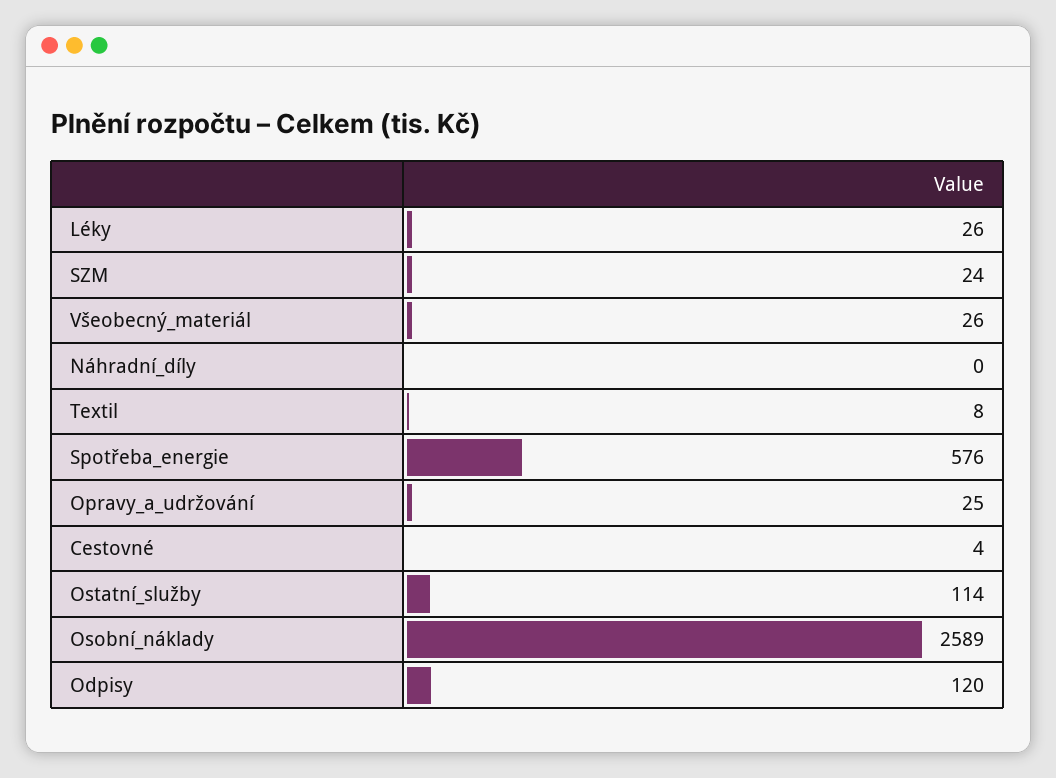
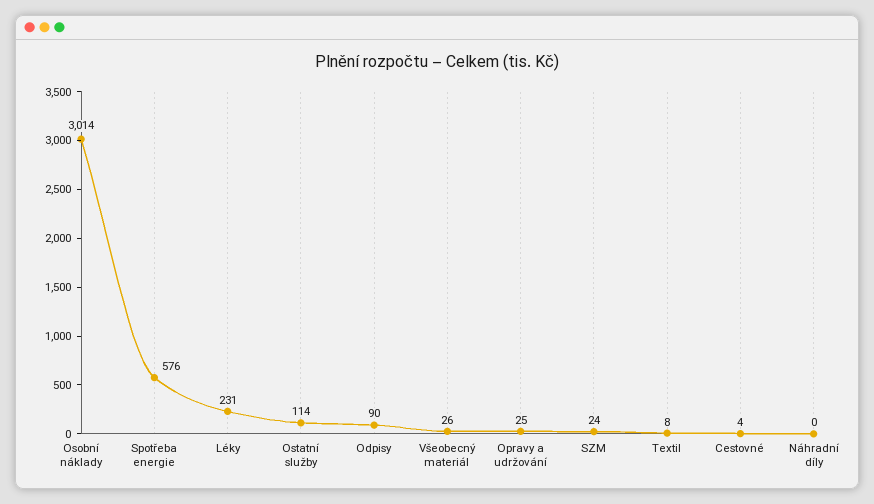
  {
-   "Léky": 26,
+   "Léky": 231,
    "SZM": 24,
    "Všeobecný_materiál": 26,
    "Náhradní_díly": 0,
    "Textil": 8,
    "Spotřeba_energie": 576,
    "Opravy_a_udržování": 25,
    "Cestovné": 4,
    "Ostatní_služby": 114,
-   "Osobní_náklady": 2589,
+   "Osobní_náklady": 3014,
-   "Odpisy": 120
+   "Odpisy": 90
  }

